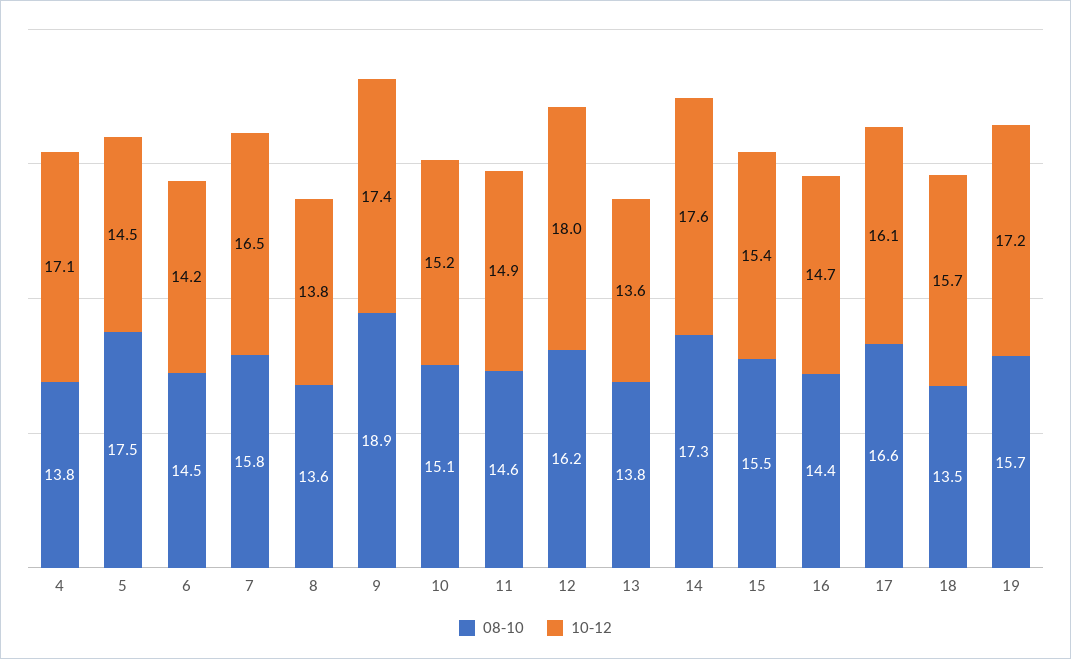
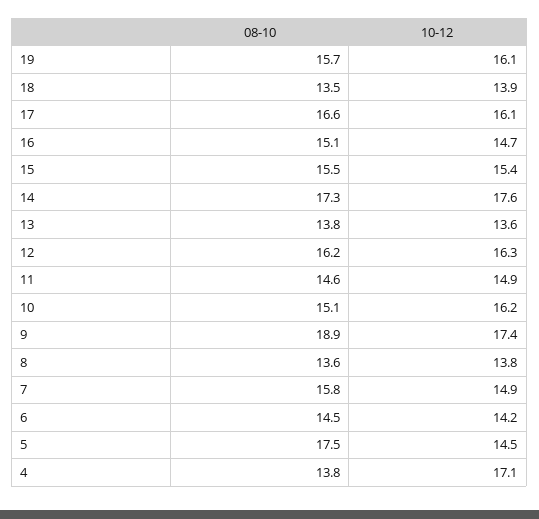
  {
    "08-10": {
      "4": 13.8,
      "5": 17.5,
      "6": 14.5,
      "7": 15.8,
      "8": 13.6,
      "9": 18.9,
      "10": 15.1,
      "11": 14.6,
      "12": 16.2,
      "13": 13.8,
      "14": 17.3,
      "15": 15.5,
-     "16": 14.4,
+     "16": 15.1,
      "17": 16.6,
      "18": 13.5,
      "19": 15.7
    },
    "10-12": {
      "4": 17.1,
      "5": 14.5,
      "6": 14.2,
-     "7": 16.5,
+     "7": 14.9,
      "8": 13.8,
      "9": 17.4,
-     "10": 15.2,
+     "10": 16.2,
      "11": 14.9,
-     "12": 18,
+     "12": 16.3,
      "13": 13.6,
      "14": 17.6,
      "15": 15.4,
      "16": 14.7,
      "17": 16.1,
-     "18": 15.7,
+     "18": 13.9,
-     "19": 17.2
+     "19": 16.1
    }
  }

